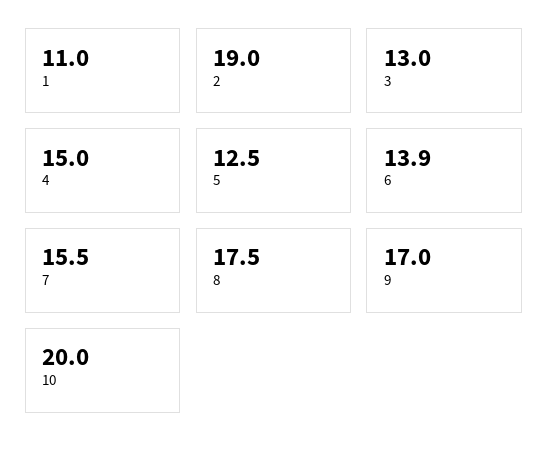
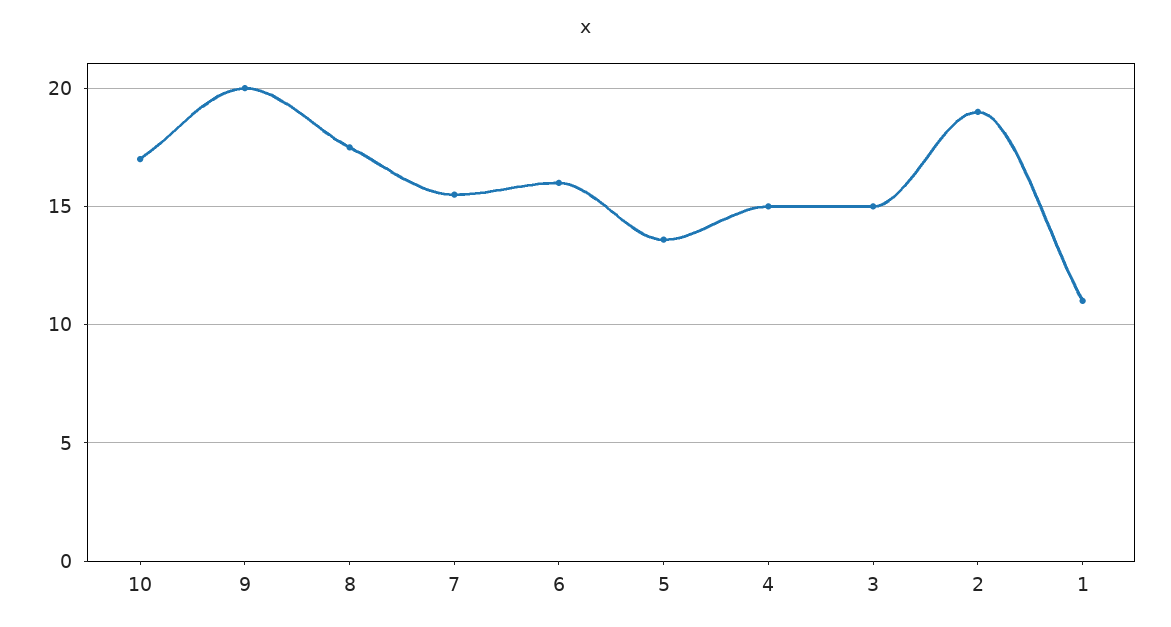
  {
    "1": 11,
    "2": 19,
-   "3": 13,
+   "3": 15,
    "4": 15,
-   "5": 12.5,
+   "5": 13.5,
-   "6": 13.9,
+   "6": 16,
    "7": 15.5,
    "8": 17.5,
-   "9": 17,
+   "9": 20,
-   "10": 20
+   "10": 17
  }

